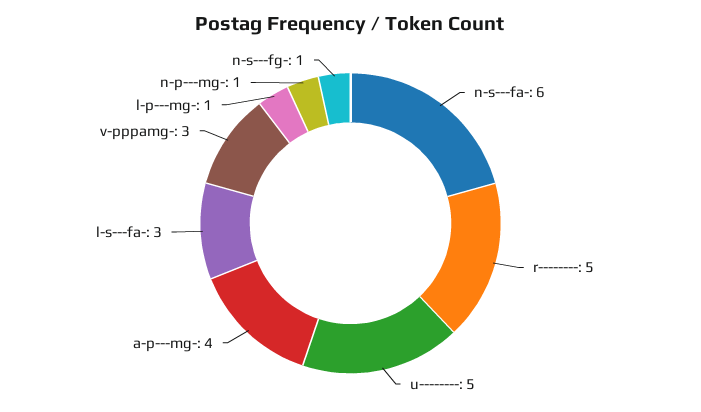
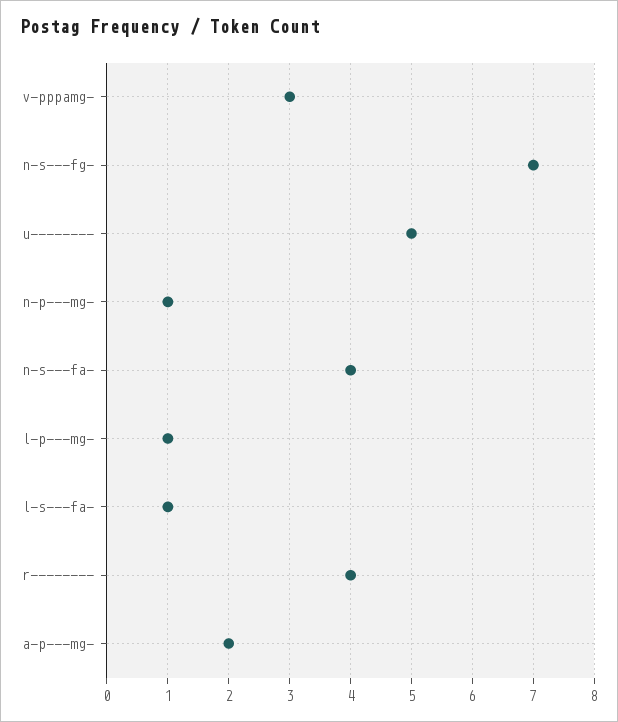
  {
-   "n-s---fa-": 6,
+   "n-s---fa-": 4,
-   "r--------": 5,
+   "r--------": 4,
    "u--------": 5,
-   "a-p---mg-": 4,
+   "a-p---mg-": 2,
-   "l-s---fa-": 3,
+   "l-s---fa-": 1,
    "v-pppamg-": 3,
    "l-p---mg-": 1,
    "n-p---mg-": 1,
-   "n-s---fg-": 1
+   "n-s---fg-": 7
  }

